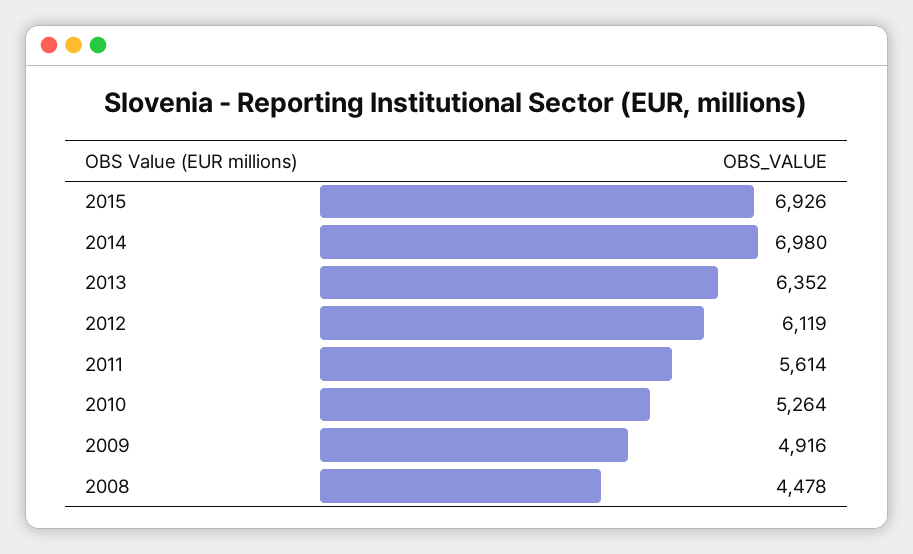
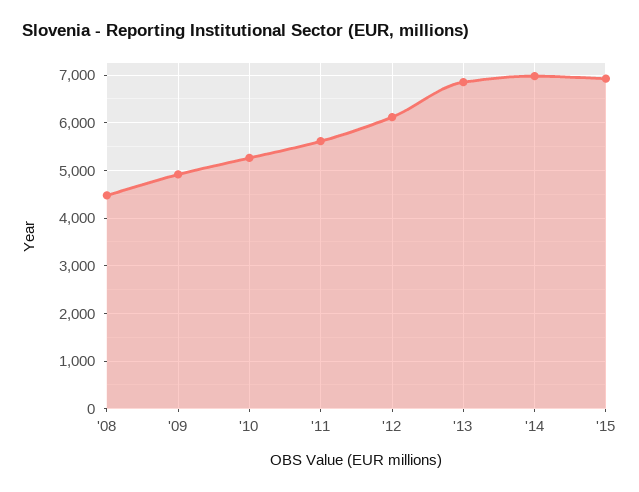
  {
    "2015": 6926,
    "2014": 6980,
-   "2013": 6352,
+   "2013": 6800,
    "2012": 6119,
    "2011": 5614,
    "2010": 5264,
    "2009": 4916,
    "2008": 4478
  }

